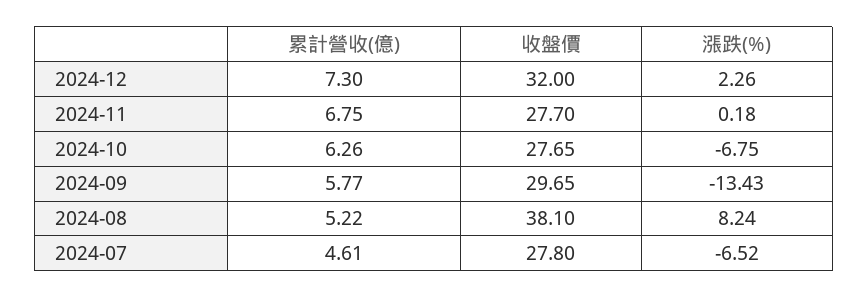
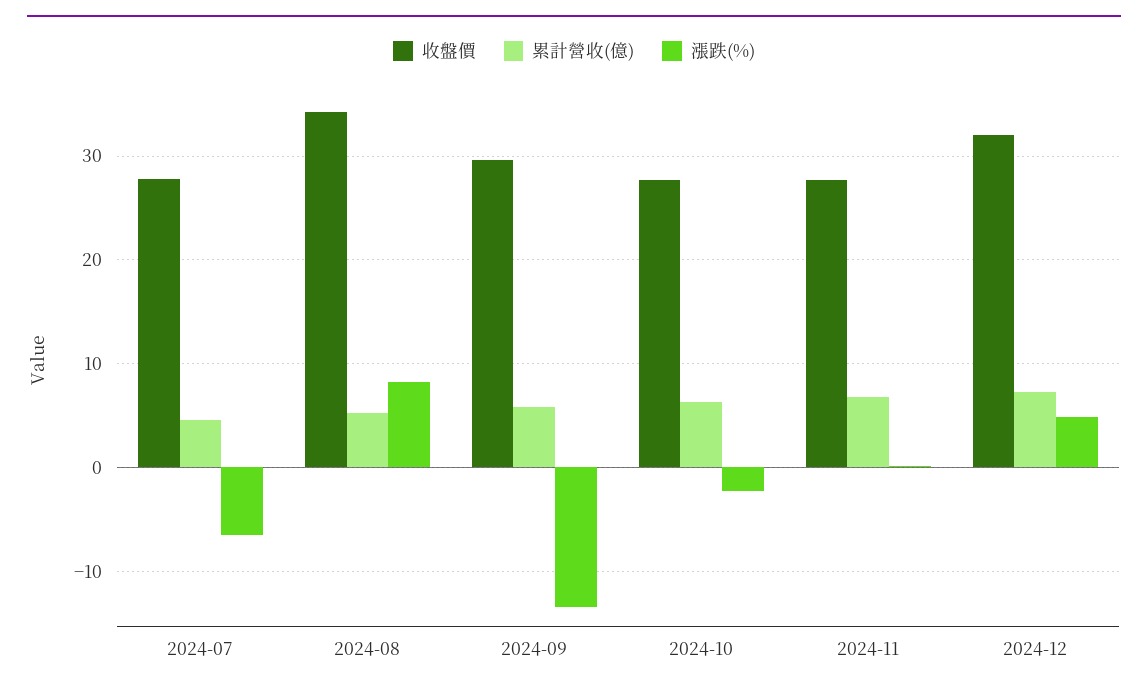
  {
    "累計營收(億)": {
      "2024-12": 7.3,
      "2024-11": 6.75,
      "2024-10": 6.26,
      "2024-09": 5.77,
      "2024-08": 5.22,
      "2024-07": 4.61
    },
    "收盤價": {
      "2024-12": 32,
      "2024-11": 27.7,
      "2024-10": 27.65,
      "2024-09": 29.65,
-     "2024-08": 38.1,
+     "2024-08": 34,
      "2024-07": 27.8
    },
    "漲跌(%)": {
-     "2024-12": 2.26,
+     "2024-12": 5,
      "2024-11": 0.18,
-     "2024-10": -6.75,
+     "2024-10": -2,
      "2024-09": -13.43,
      "2024-08": 8.24,
      "2024-07": -6.52
    }
  }

